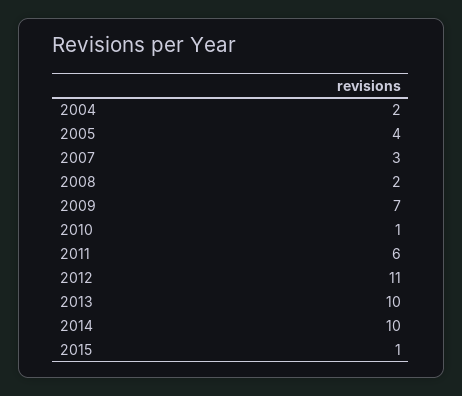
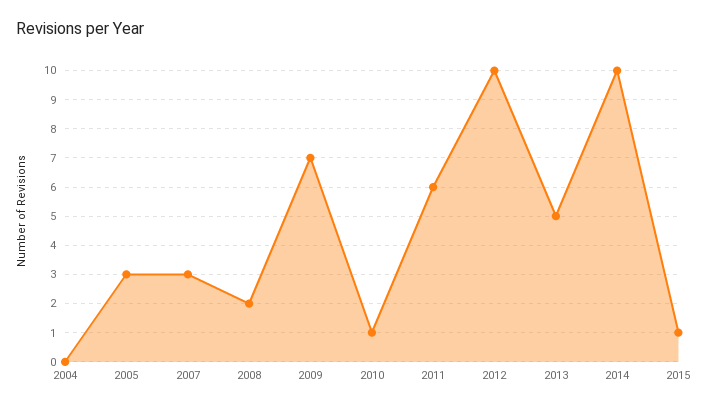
  {
-   "2004": 2,
+   "2004": 0,
-   "2005": 4,
+   "2005": 3,
    "2007": 3,
    "2008": 2,
    "2009": 7,
    "2010": 1,
    "2011": 6,
-   "2012": 11,
+   "2012": 10,
-   "2013": 10,
+   "2013": 5,
    "2014": 10,
    "2015": 1
  }

